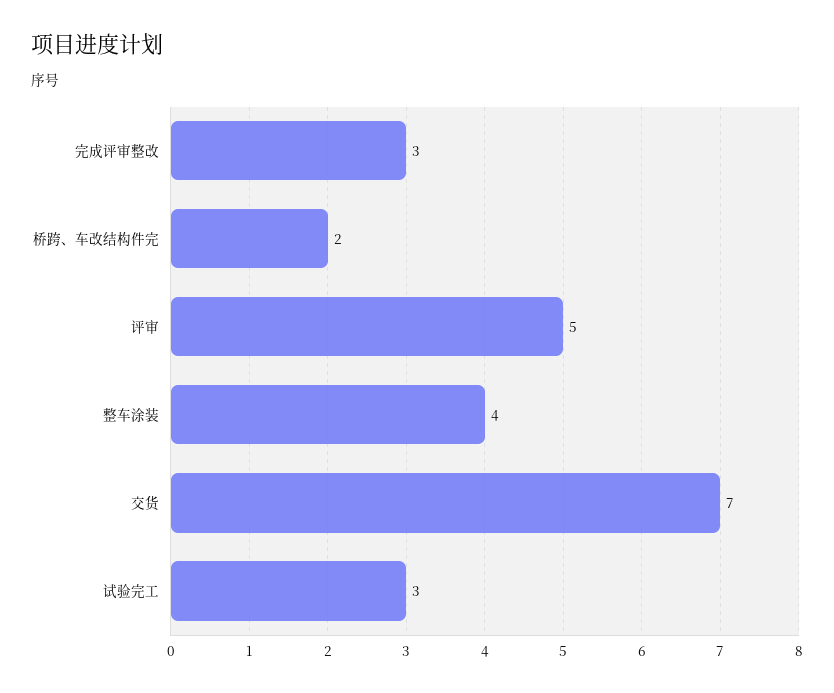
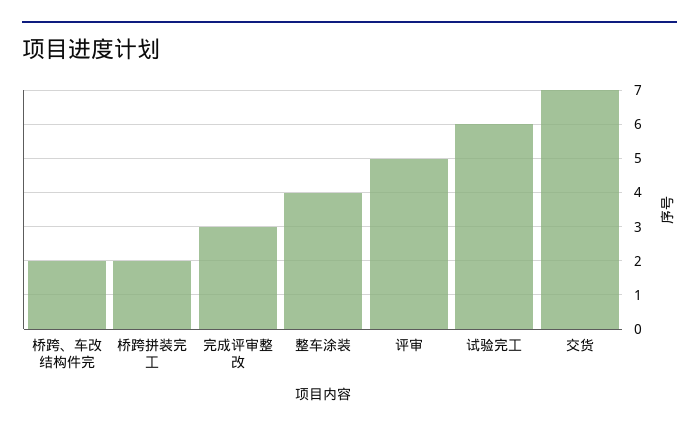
  {
    "完成评审整改": 3,
    "桥跨、车改结构件完": 2,
    "评审": 5,
    "整车涂装": 4,
    "交货": 7,
-   "试验完工": 3
+   "试验完工": 6,
+   "桥跨拼装完工": 2
  }

